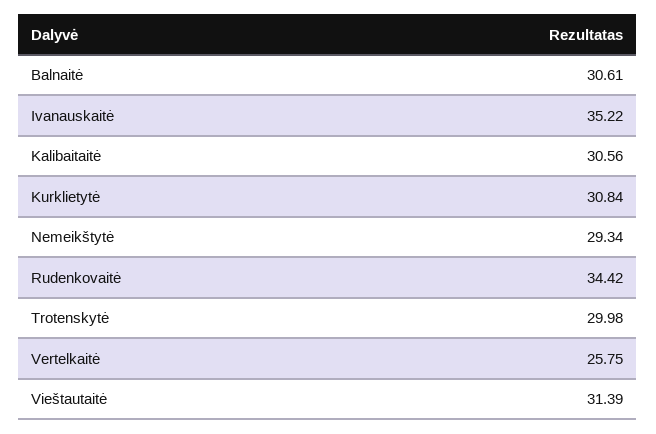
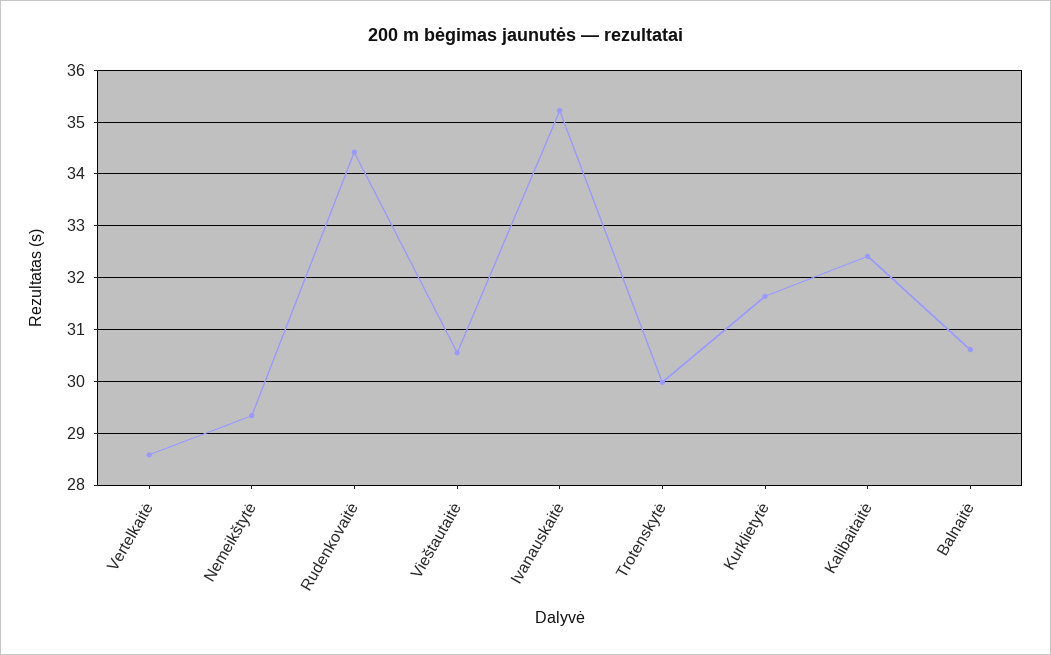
  {
    "Balnaitė": 30.61,
    "Ivanauskaitė": 35.22,
-   "Kalibaitaitė": 30.56,
+   "Kalibaitaitė": 32.4,
-   "Kurklietytė": 30.84,
+   "Kurklietytė": 31.6,
    "Nemeikštytė": 29.34,
    "Rudenkovaitė": 34.42,
    "Trotenskytė": 29.98,
-   "Vertelkaitė": 25.75,
+   "Vertelkaitė": 28.6,
-   "Vieštautaitė": 31.39
+   "Vieštautaitė": 30.6
  }

